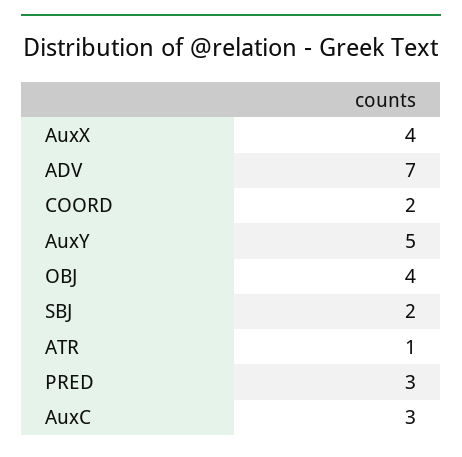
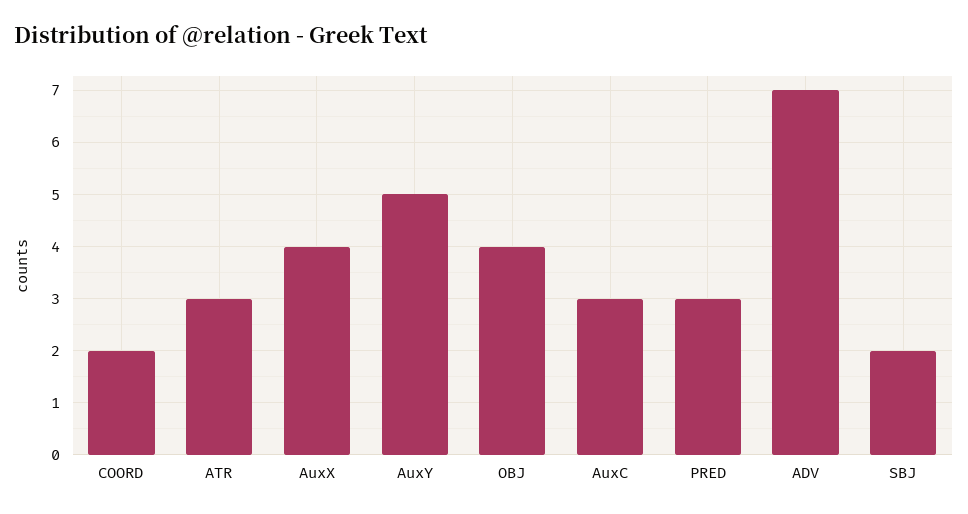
  {
    "AuxX": 4,
    "ADV": 7,
    "COORD": 2,
    "AuxY": 5,
    "OBJ": 4,
    "SBJ": 2,
-   "ATR": 1,
+   "ATR": 3,
    "PRED": 3,
    "AuxC": 3
  }

